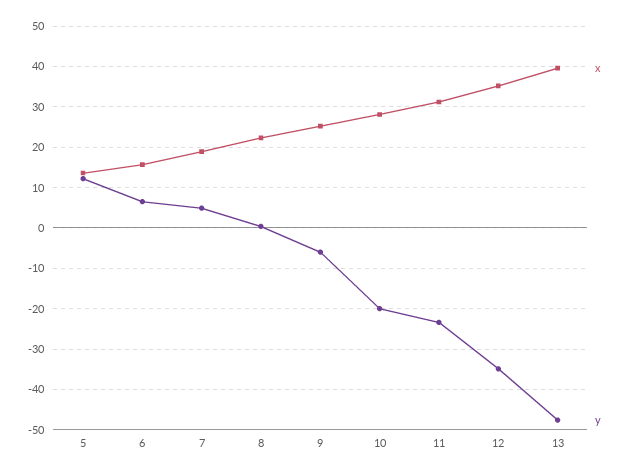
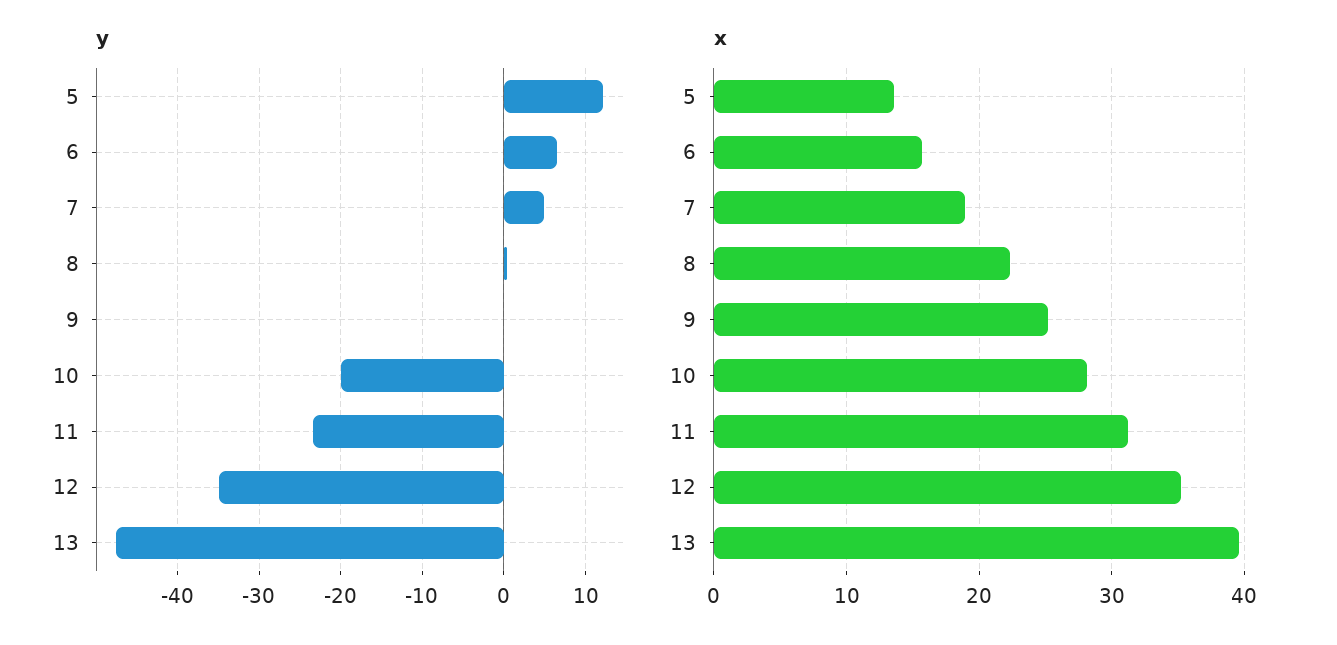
  {
    "x": {
      "5": 14,
      "6": 16,
      "7": 19,
      "8": 22,
      "9": 25,
      "10": 28,
      "11": 31,
      "12": 35,
      "13": 40
    },
    "y": {
      "5": 12,
      "6": 7,
      "7": 5,
      "8": 0,
-     "9": -6,
+     "9": 0,
      "10": -20,
      "11": -23,
      "12": -35,
      "13": -48
    }
  }

